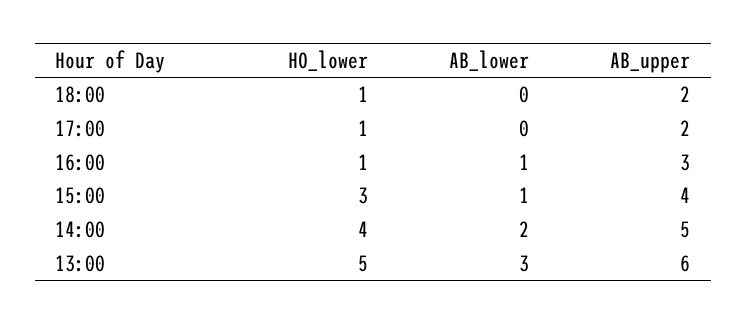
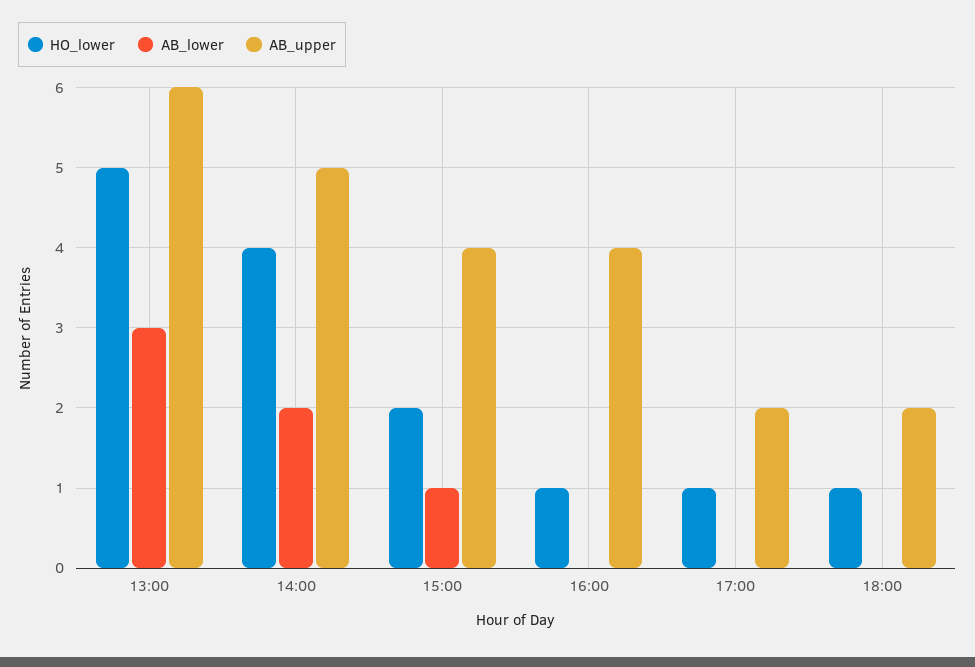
  {
    "HO_lower": {
      "18:00": 1,
      "17:00": 1,
      "16:00": 1,
-     "15:00": 3,
+     "15:00": 2,
      "14:00": 4,
      "13:00": 5
    },
    "AB_lower": {
      "18:00": 0,
      "17:00": 0,
-     "16:00": 1,
+     "16:00": 0,
      "15:00": 1,
      "14:00": 2,
      "13:00": 3
    },
    "AB_upper": {
      "18:00": 2,
      "17:00": 2,
-     "16:00": 3,
+     "16:00": 4,
      "15:00": 4,
      "14:00": 5,
      "13:00": 6
    }
  }

